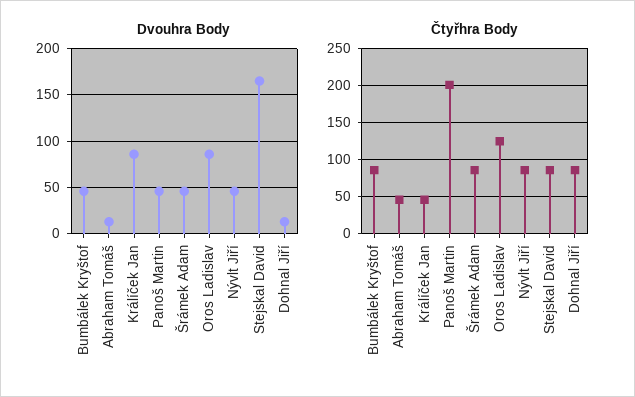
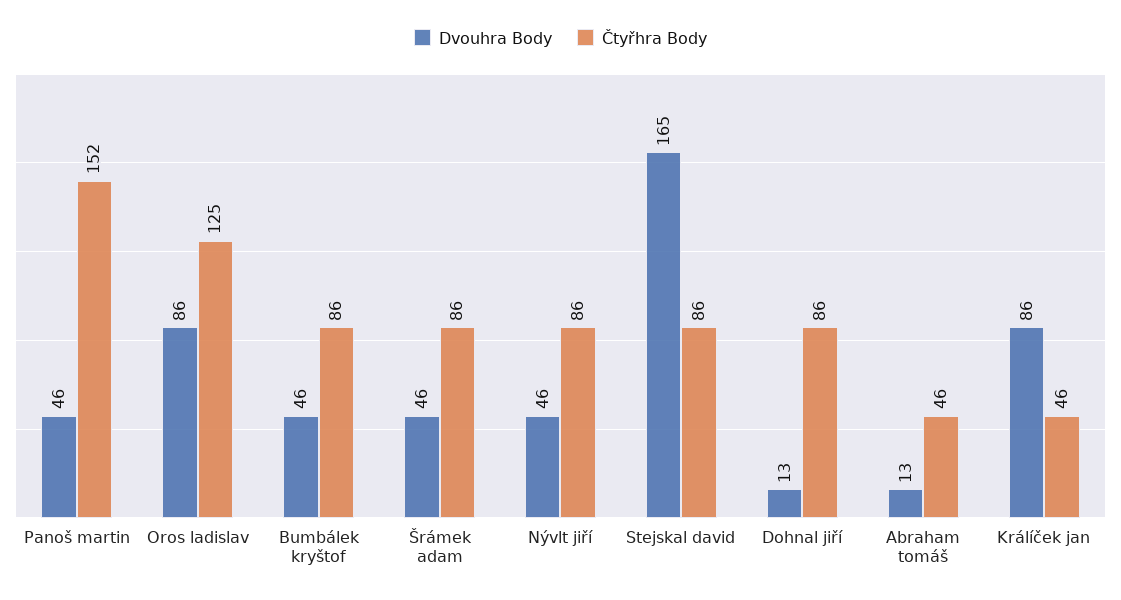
  {
    "Dvouhra Body": {
      "Bumbálek Kryštof": 46,
      "Abraham Tomáš": 13,
      "Králíček Jan": 86,
      "Panoš Martin": 46,
      "Šrámek Adam": 46,
      "Oros Ladislav": 86,
      "Nývlt Jiří": 46,
      "Stejskal David": 165,
      "Dohnal Jiří": 13
    },
    "Čtyřhra Body": {
      "Bumbálek Kryštof": 86,
      "Abraham Tomáš": 46,
      "Králíček Jan": 46,
-     "Panoš Martin": 200,
+     "Panoš Martin": 152,
      "Šrámek Adam": 86,
      "Oros Ladislav": 125,
      "Nývlt Jiří": 86,
      "Stejskal David": 86,
      "Dohnal Jiří": 86
    }
  }

